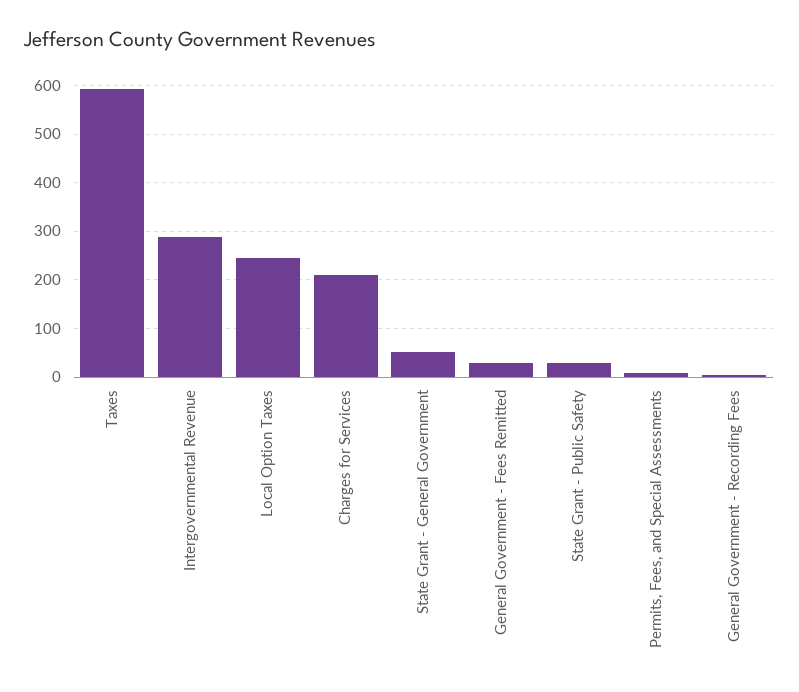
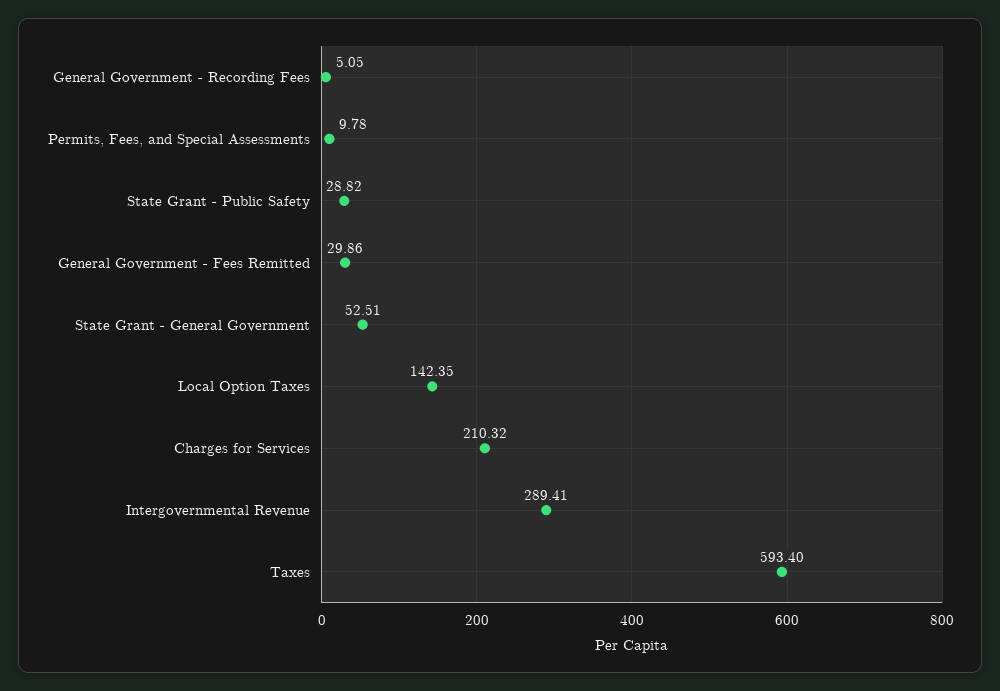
  {
    "Taxes": 593.4,
    "Intergovernmental Revenue": 289.41,
-   "Local Option Taxes": 240,
+   "Local Option Taxes": 142.35,
    "Charges for Services": 210.32,
    "State Grant - General Government": 52.51,
    "General Government - Fees Remitted": 29.86,
    "State Grant - Public Safety": 28.82,
    "Permits, Fees, and Special Assessments": 9.78,
    "General Government - Recording Fees": 5.05
  }

